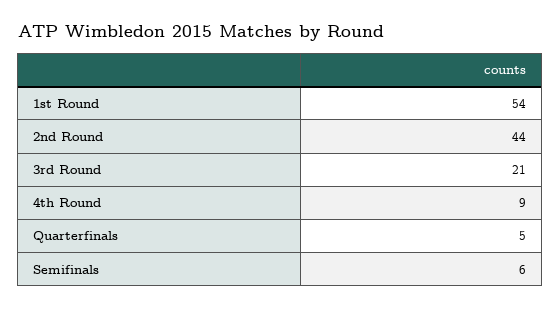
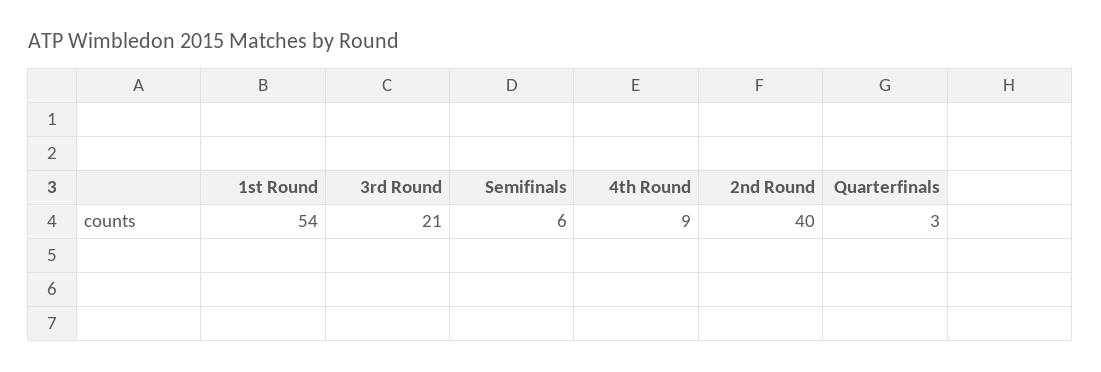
  {
    "1st Round": 54,
-   "2nd Round": 44,
+   "2nd Round": 40,
    "3rd Round": 21,
    "4th Round": 9,
-   "Quarterfinals": 5,
+   "Quarterfinals": 3,
    "Semifinals": 6
  }

